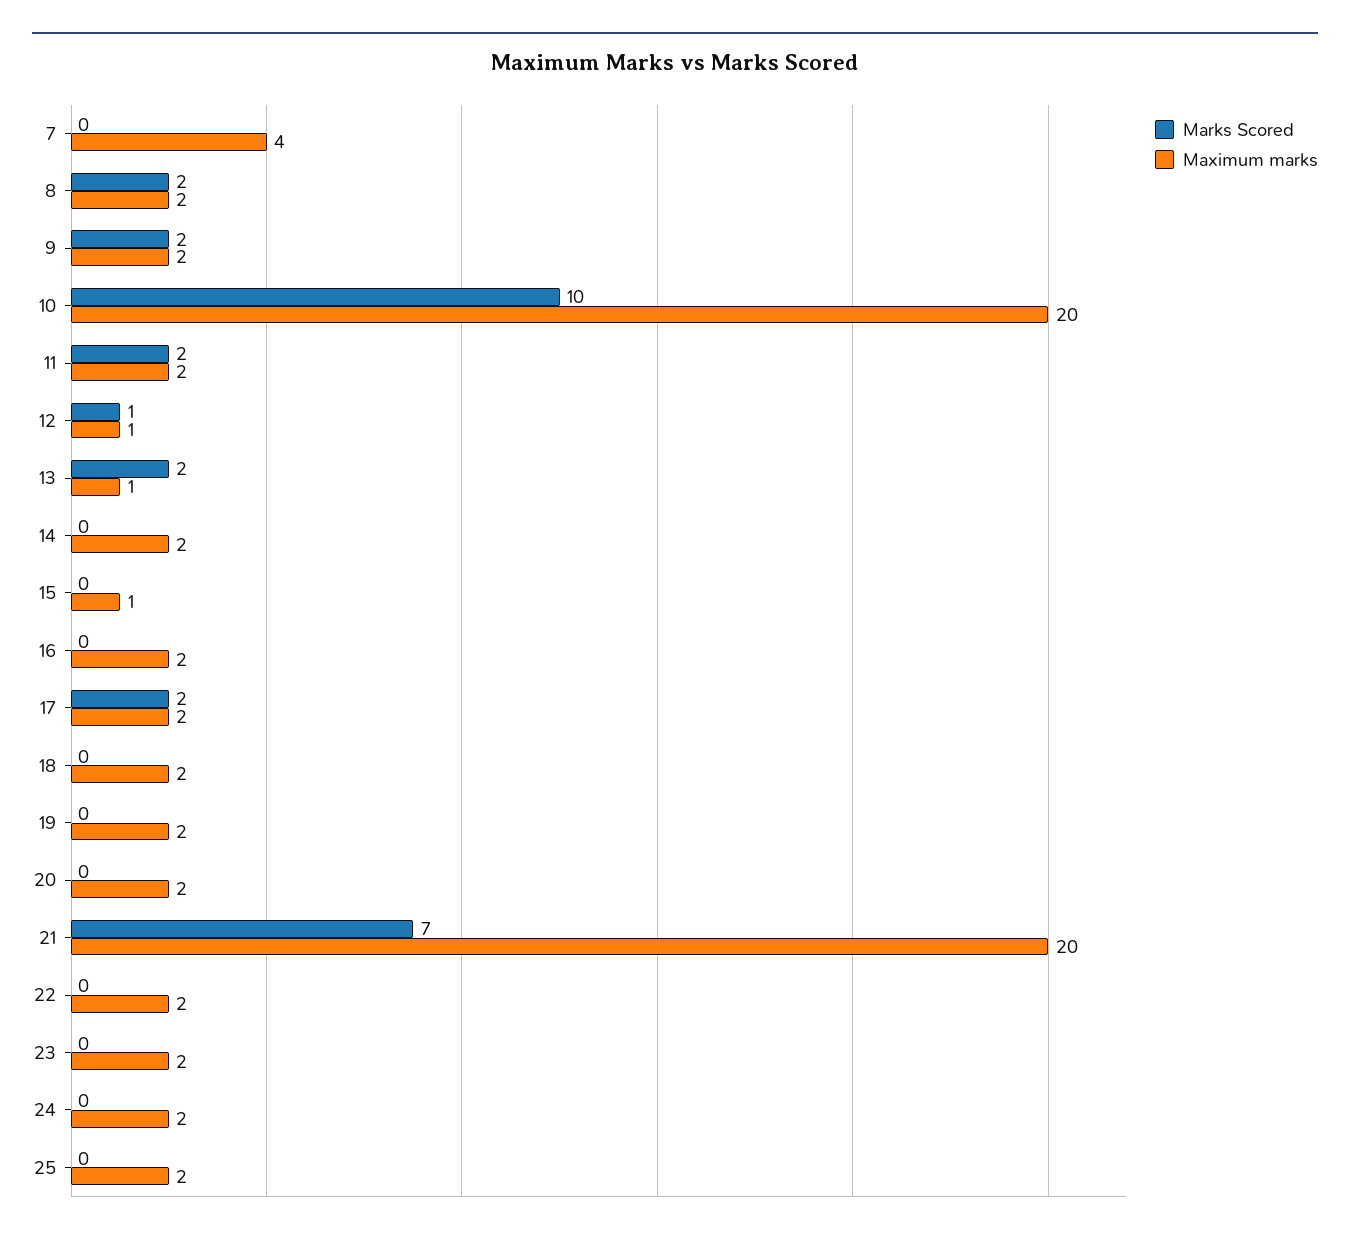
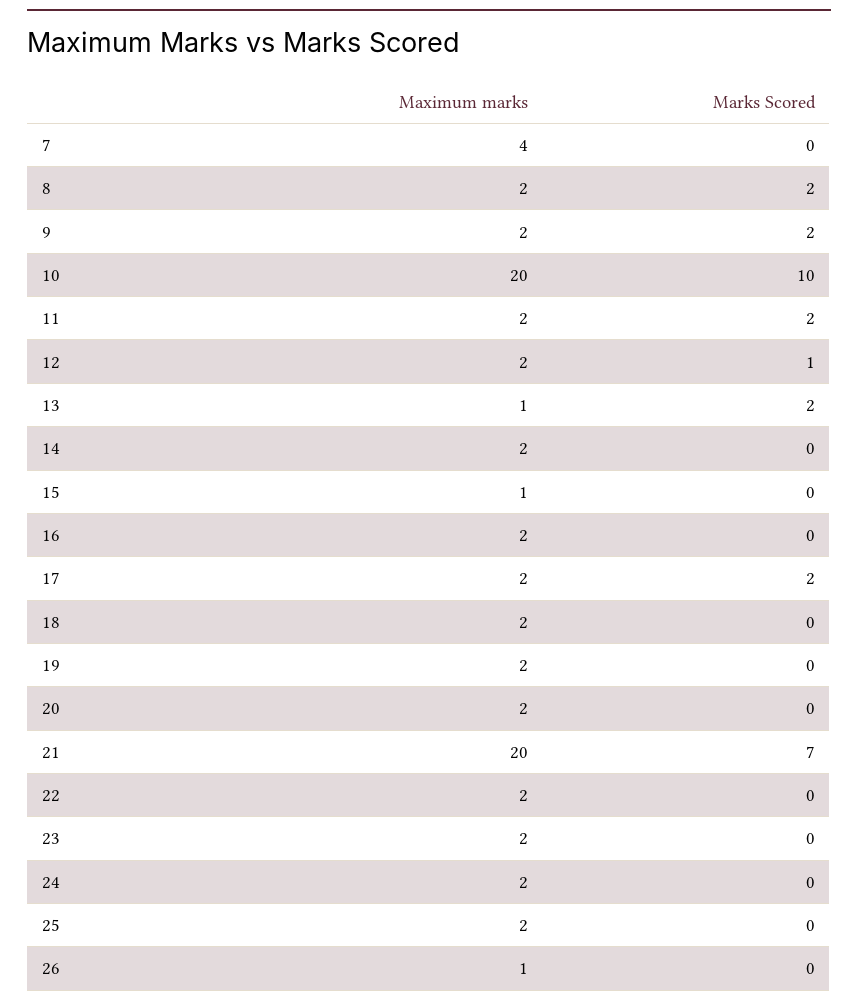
  {
    "Marks Scored": {
      "7": 0,
      "8": 2,
      "9": 2,
      "10": 10,
      "11": 2,
      "12": 1,
      "13": 2,
      "14": 0,
      "15": 0,
      "16": 0,
      "17": 2,
      "18": 0,
      "19": 0,
      "20": 0,
      "21": 7,
      "22": 0,
      "23": 0,
      "24": 0,
-     "25": 0
+     "25": 0,
+     "26": 0
    },
    "Maximum marks": {
      "7": 4,
      "8": 2,
      "9": 2,
      "10": 20,
      "11": 2,
-     "12": 1,
+     "12": 2,
      "13": 1,
      "14": 2,
      "15": 1,
      "16": 2,
      "17": 2,
      "18": 2,
      "19": 2,
      "20": 2,
      "21": 20,
      "22": 2,
      "23": 2,
      "24": 2,
-     "25": 2
+     "25": 2,
+     "26": 1
    }
  }

